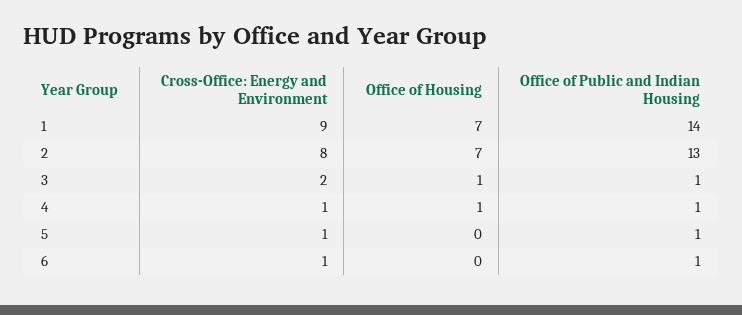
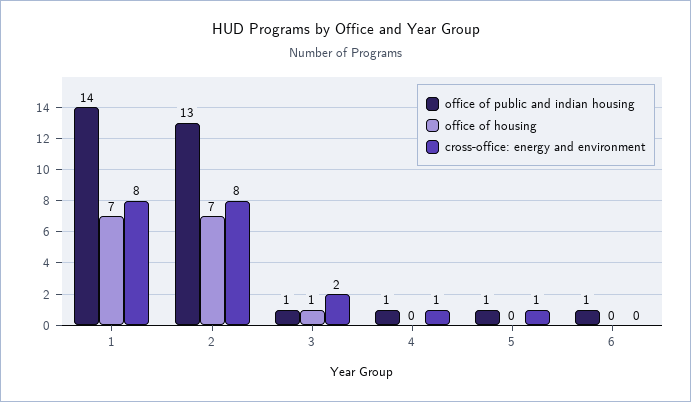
  {
    "Cross-Office: Energy and Environment": {
-     "1": 9,
+     "1": 8,
      "2": 8,
      "3": 2,
      "4": 1,
      "5": 1,
-     "6": 1
+     "6": 0
    },
    "Office of Housing": {
      "1": 7,
      "2": 7,
      "3": 1,
-     "4": 1,
+     "4": 0,
      "5": 0,
      "6": 0
    },
    "Office of Public and Indian Housing": {
      "1": 14,
      "2": 13,
      "3": 1,
      "4": 1,
      "5": 1,
      "6": 1
    }
  }

